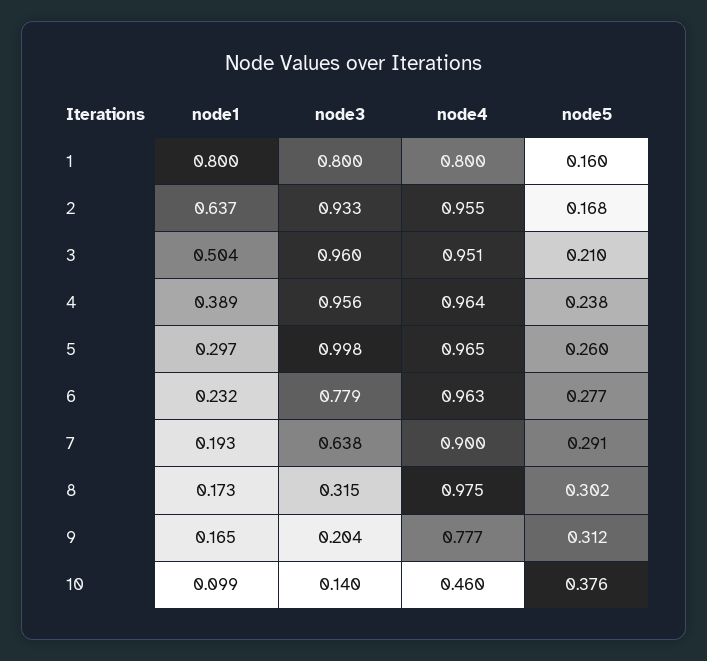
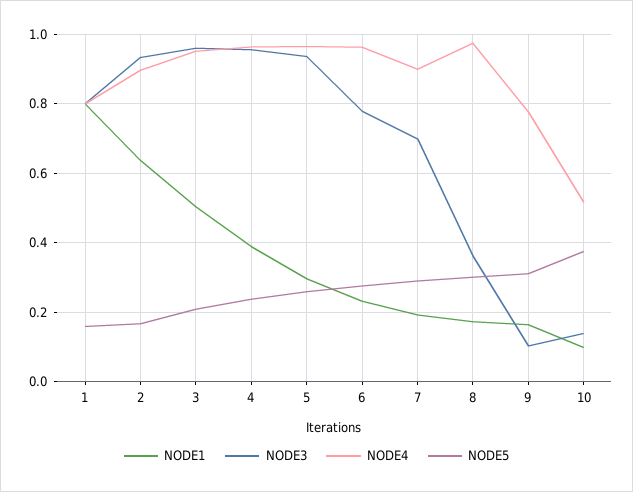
  {
    "node1": {
      "1": 0.8,
      "2": 0.637,
      "3": 0.504,
      "4": 0.389,
      "5": 0.297,
      "6": 0.232,
      "7": 0.193,
      "8": 0.173,
      "9": 0.165,
      "10": 0.099
    },
    "node3": {
      "1": 0.8,
      "2": 0.933,
      "3": 0.96,
      "4": 0.956,
-     "5": 0.998,
+     "5": 0.94,
      "6": 0.779,
-     "7": 0.638,
+     "7": 0.7,
-     "8": 0.315,
+     "8": 0.36,
-     "9": 0.204,
+     "9": 0.1,
      "10": 0.14
    },
    "node4": {
      "1": 0.8,
-     "2": 0.955,
+     "2": 0.9,
      "3": 0.951,
      "4": 0.964,
      "5": 0.965,
      "6": 0.963,
      "7": 0.9,
      "8": 0.975,
      "9": 0.777,
-     "10": 0.46
+     "10": 0.52
    },
    "node5": {
      "1": 0.16,
      "2": 0.168,
      "3": 0.21,
      "4": 0.238,
      "5": 0.26,
      "6": 0.277,
      "7": 0.291,
      "8": 0.302,
      "9": 0.312,
      "10": 0.376
    }
  }

